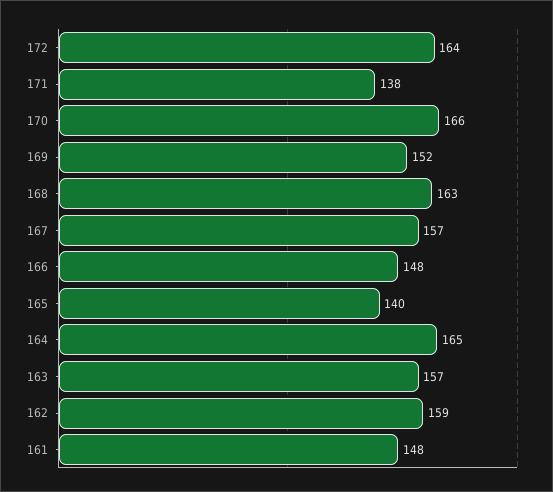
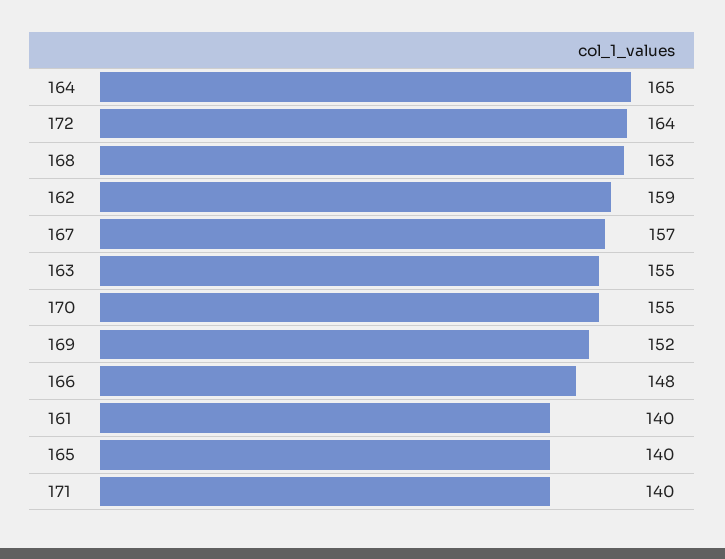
  {
    "172": 164,
-   "171": 138,
+   "171": 140,
-   "170": 166,
+   "170": 155,
    "169": 152,
    "168": 163,
    "167": 157,
    "166": 148,
    "165": 140,
    "164": 165,
-   "163": 157,
+   "163": 155,
    "162": 159,
-   "161": 148
+   "161": 140
  }

